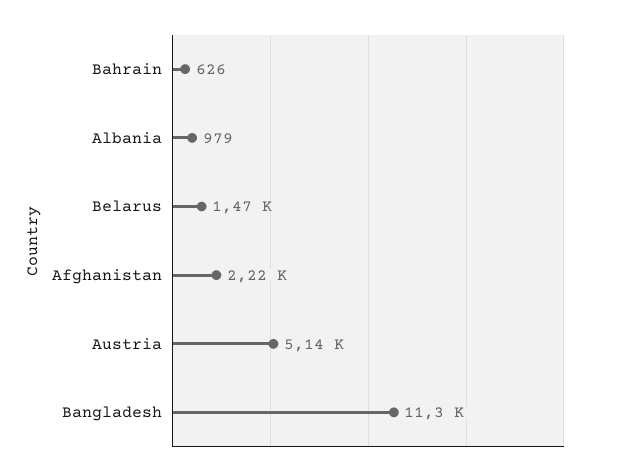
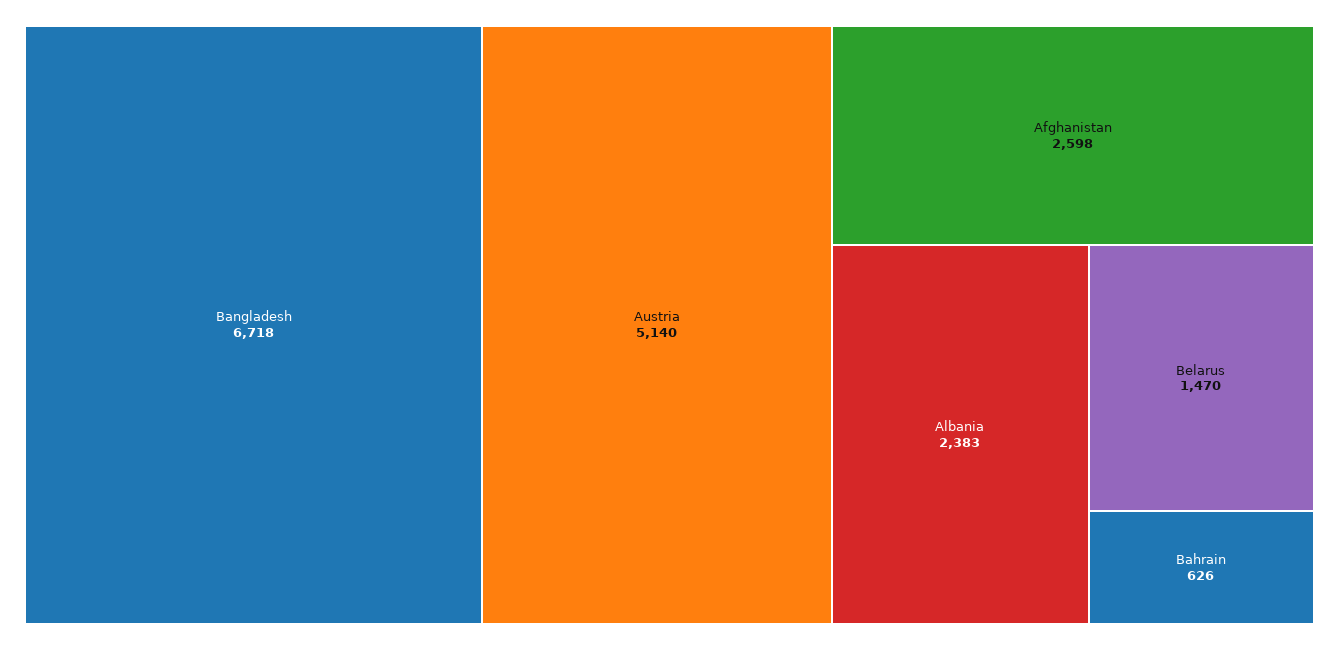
  {
    "Bahrain": 626,
-   "Albania": 979,
+   "Albania": 2383,
    "Belarus": 1470,
-   "Afghanistan": 2220,
+   "Afghanistan": 2598,
    "Austria": 5140,
-   "Bangladesh": 11300
+   "Bangladesh": 6718
  }

